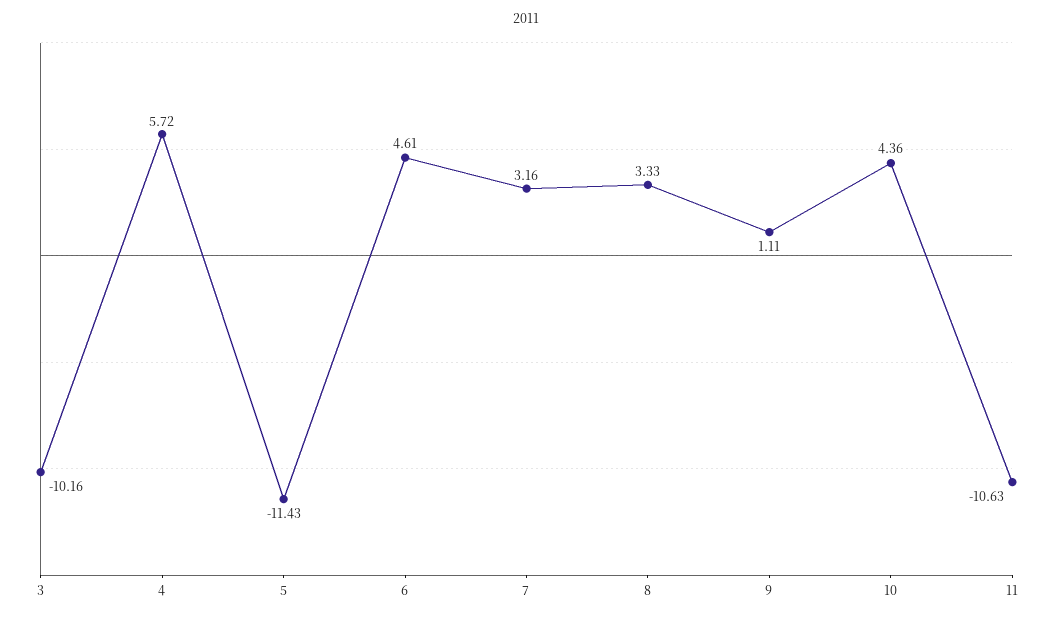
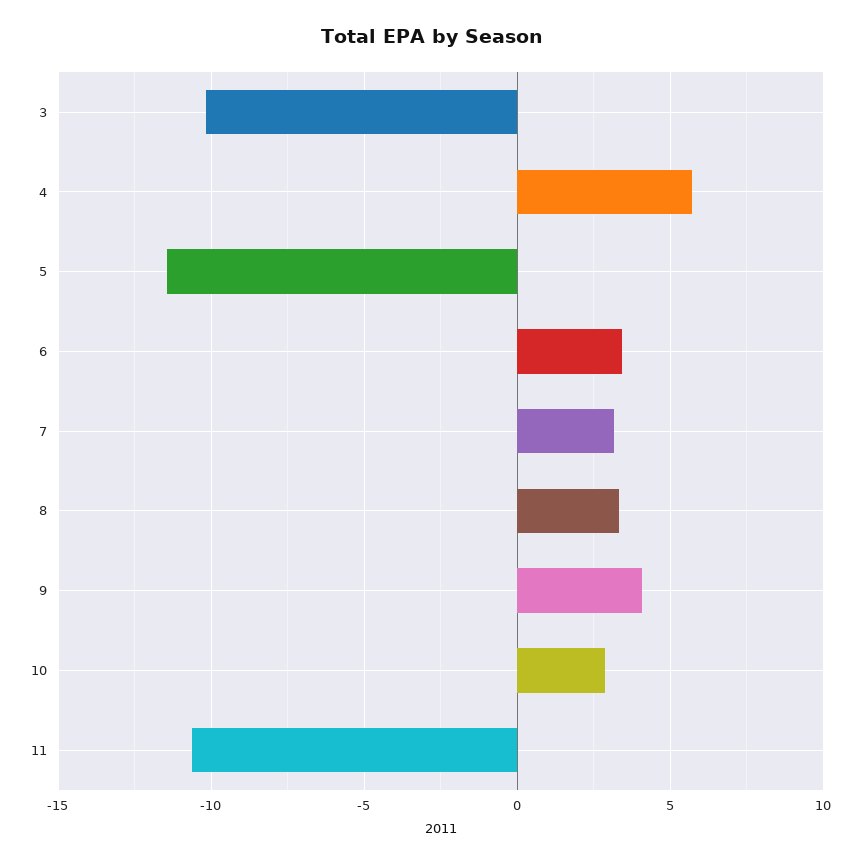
  {
    "3": -10.16,
    "4": 5.72,
    "5": -11.43,
-   "6": 4.61,
+   "6": 3.5,
    "7": 3.16,
    "8": 3.33,
-   "9": 1.11,
+   "9": 4,
-   "10": 4.36,
+   "10": 3,
    "11": -10.63
  }

